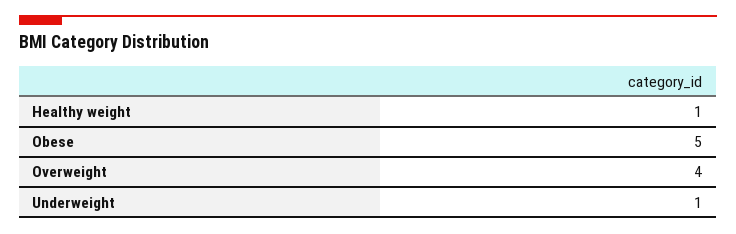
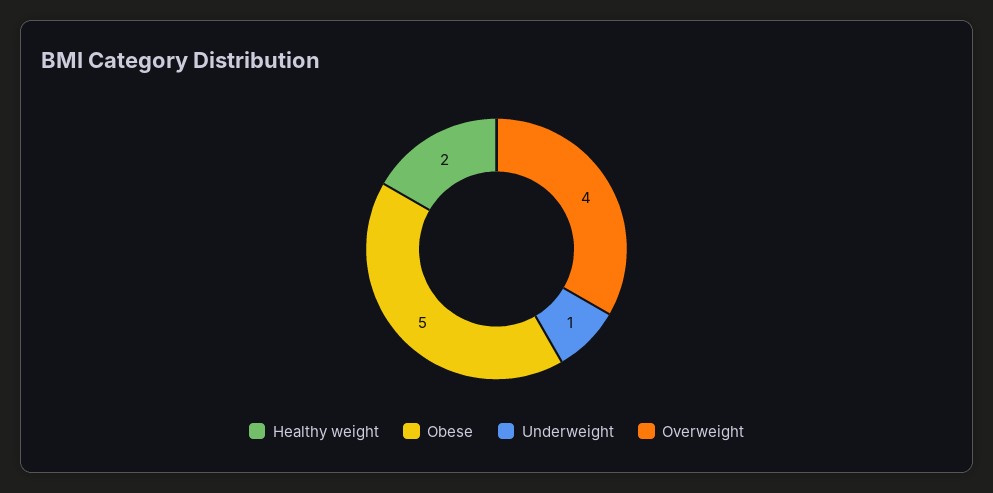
  {
-   "Healthy weight": 1,
+   "Healthy weight": 2,
    "Obese": 5,
    "Overweight": 4,
    "Underweight": 1
  }

